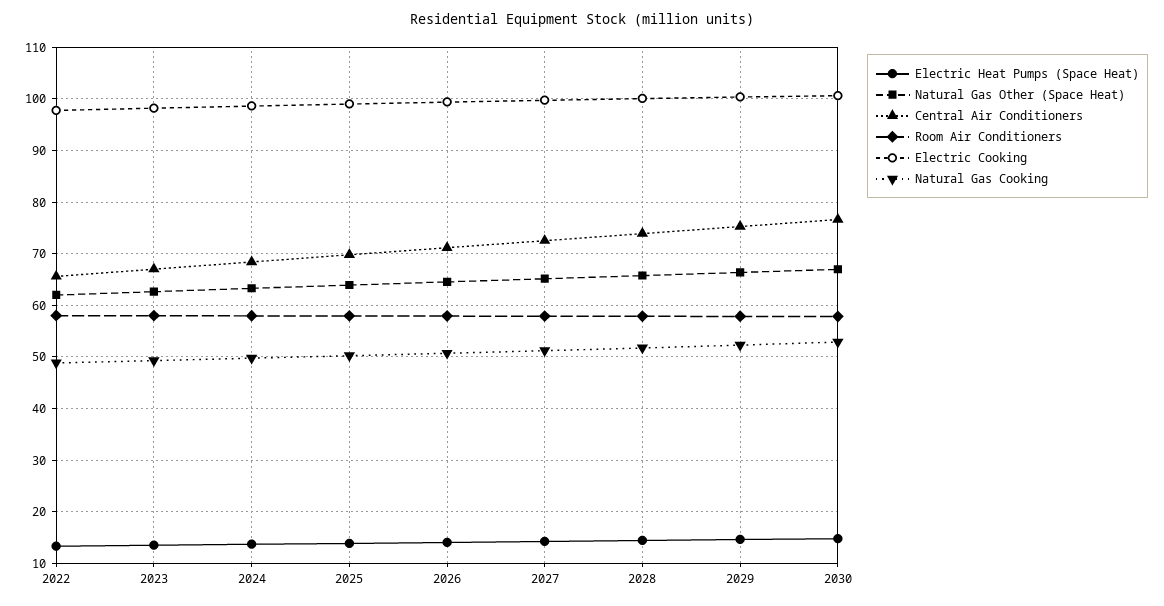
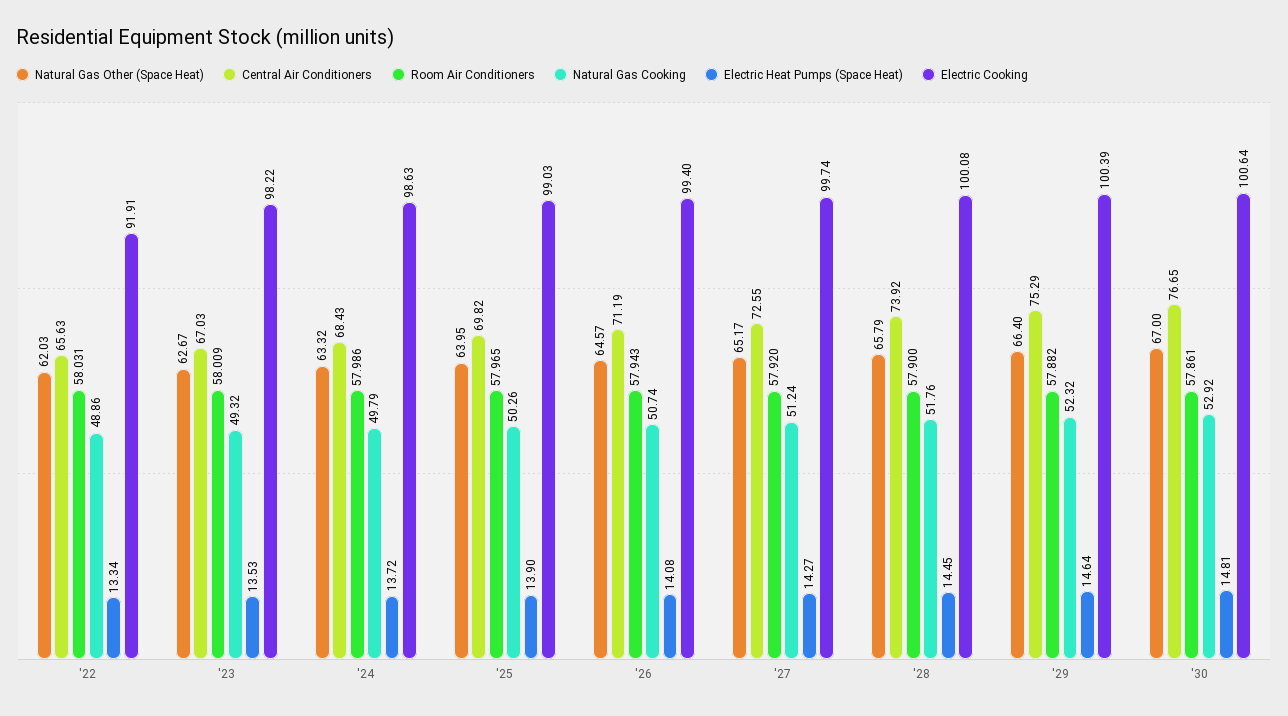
  {
    "Electric Heat Pumps (Space Heat)": {
      "2022": 13.34,
      "2023": 13.53,
      "2024": 13.72,
      "2025": 13.9,
      "2026": 14.08,
      "2027": 14.27,
      "2028": 14.45,
      "2029": 14.64,
      "2030": 14.81
    },
    "Natural Gas Other (Space Heat)": {
      "2022": 62.03,
      "2023": 62.67,
      "2024": 63.32,
      "2025": 63.95,
      "2026": 64.57,
      "2027": 65.17,
      "2028": 65.79,
      "2029": 66.4,
      "2030": 67
    },
    "Central Air Conditioners": {
      "2022": 65.63,
      "2023": 67.03,
      "2024": 68.43,
      "2025": 69.82,
      "2026": 71.19,
      "2027": 72.55,
      "2028": 73.92,
      "2029": 75.29,
      "2030": 76.65
    },
    "Room Air Conditioners": {
      "2022": 58.031,
      "2023": 58.009,
      "2024": 57.986,
      "2025": 57.965,
      "2026": 57.943,
      "2027": 57.92,
      "2028": 57.9,
      "2029": 57.882,
      "2030": 57.861
    },
    "Electric Cooking": {
-     "2022": 98,
+     "2022": 91.91,
      "2023": 98.22,
      "2024": 98.63,
      "2025": 99.03,
      "2026": 99.4,
      "2027": 99.74,
      "2028": 100.08,
      "2029": 100.39,
      "2030": 100.64
    },
    "Natural Gas Cooking": {
      "2022": 48.86,
      "2023": 49.32,
      "2024": 49.79,
      "2025": 50.26,
      "2026": 50.74,
      "2027": 51.24,
      "2028": 51.76,
      "2029": 52.32,
      "2030": 52.92
    }
  }

